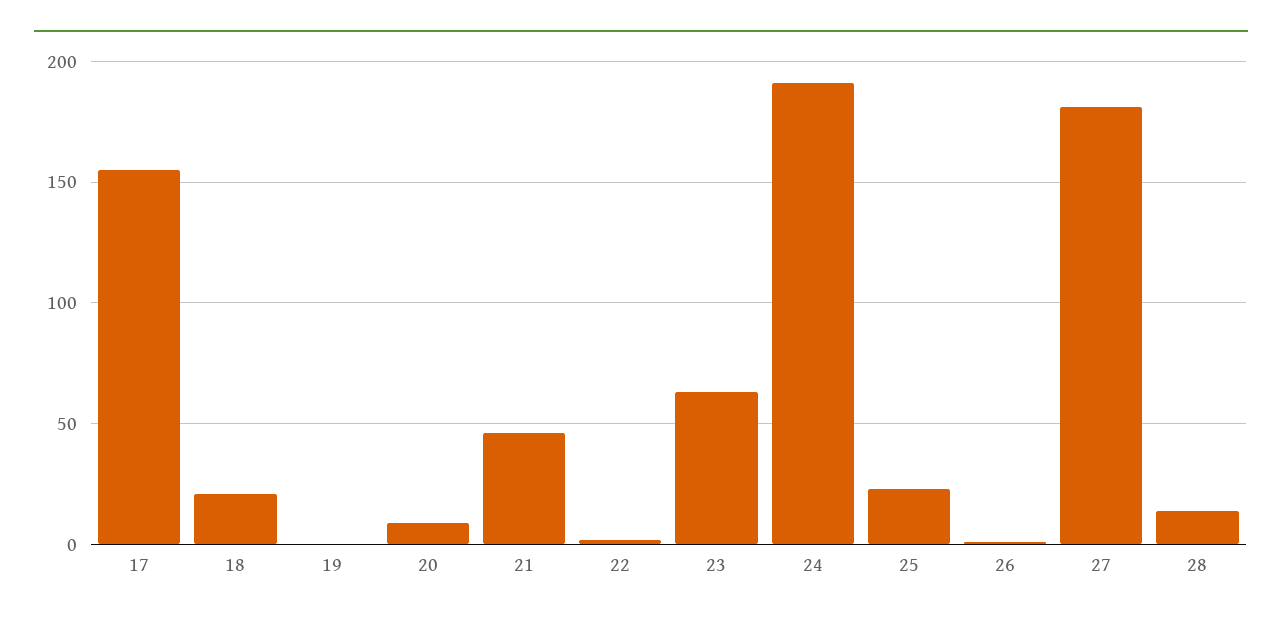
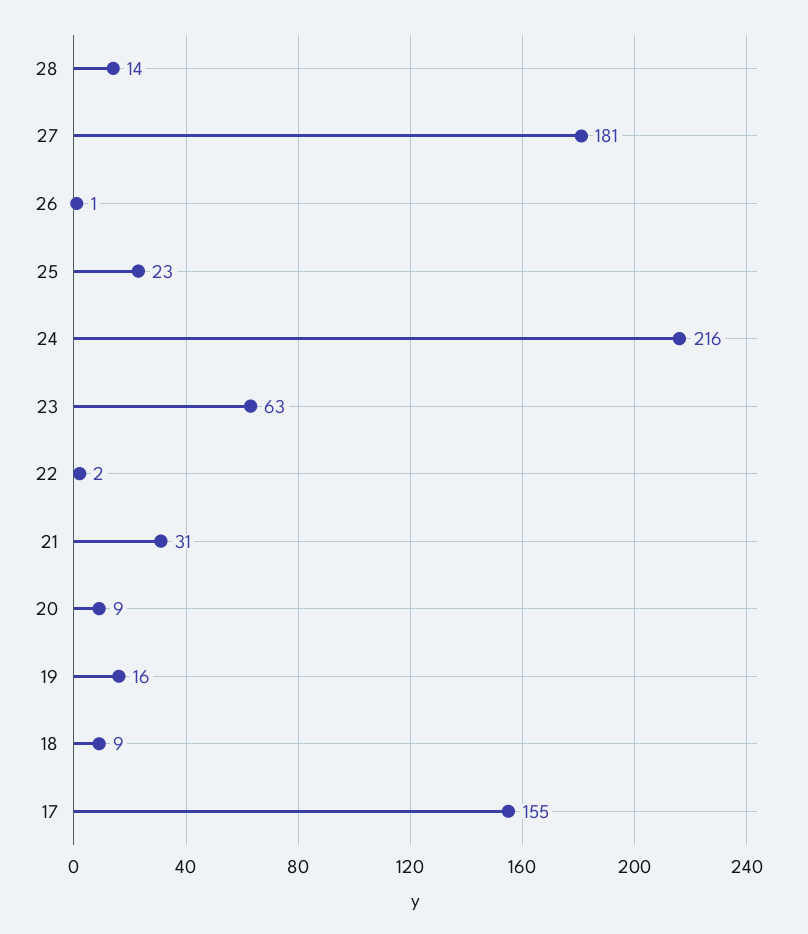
  {
    "17": 155,
-   "18": 20,
+   "18": 9,
-   "19": 0,
+   "19": 16,
    "20": 9,
-   "21": 45,
+   "21": 31,
    "22": 2,
    "23": 63,
-   "24": 190,
+   "24": 216,
    "25": 23,
    "26": 1,
    "27": 181,
    "28": 14
  }

